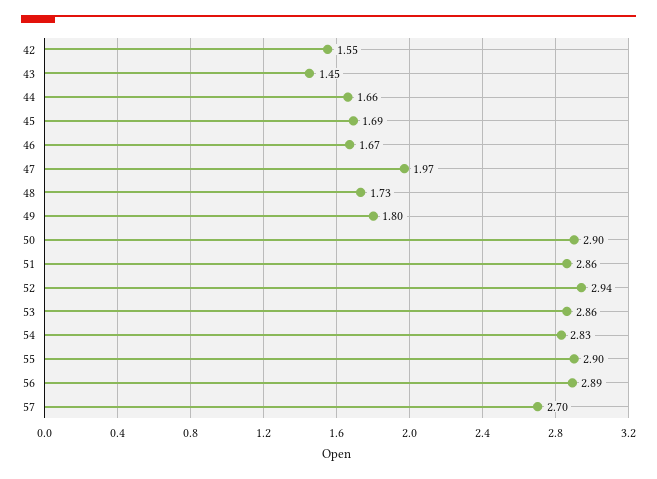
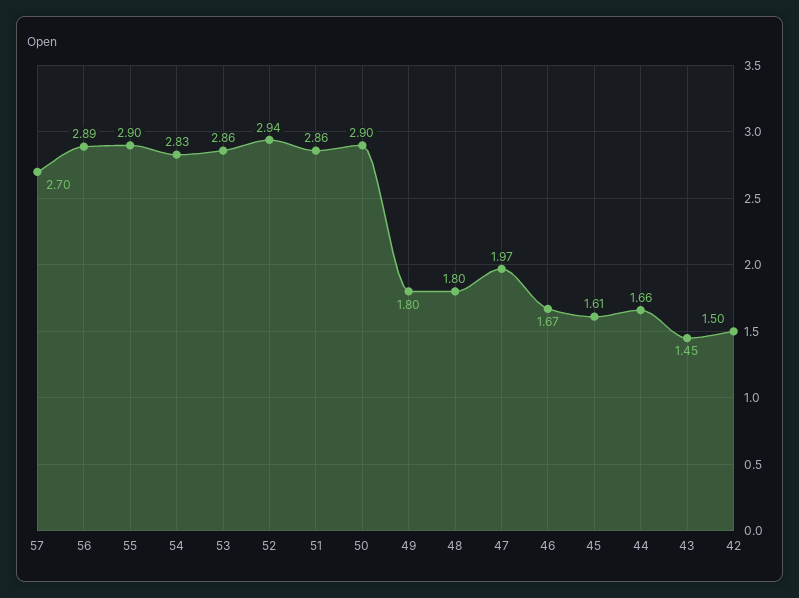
  {
-   "42": 1.55,
+   "42": 1.5,
    "43": 1.45,
    "44": 1.66,
-   "45": 1.69,
+   "45": 1.61,
    "46": 1.67,
    "47": 1.97,
-   "48": 1.73,
+   "48": 1.8,
    "49": 1.8,
    "50": 2.9,
    "51": 2.86,
    "52": 2.94,
    "53": 2.86,
    "54": 2.83,
    "55": 2.9,
    "56": 2.89,
    "57": 2.7
  }

